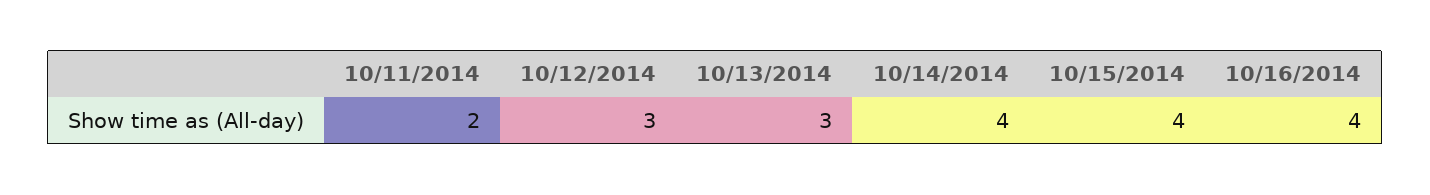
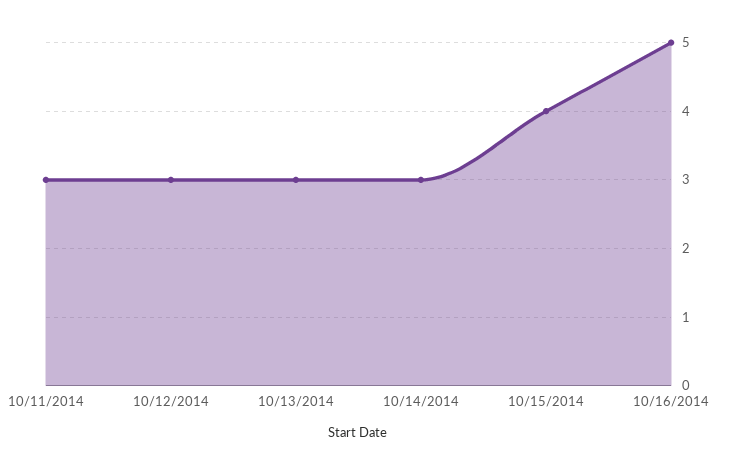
  {
-   "10/11/2014": 2,
+   "10/11/2014": 3,
    "10/12/2014": 3,
    "10/13/2014": 3,
-   "10/14/2014": 4,
+   "10/14/2014": 3,
    "10/15/2014": 4,
-   "10/16/2014": 4
+   "10/16/2014": 5
  }

